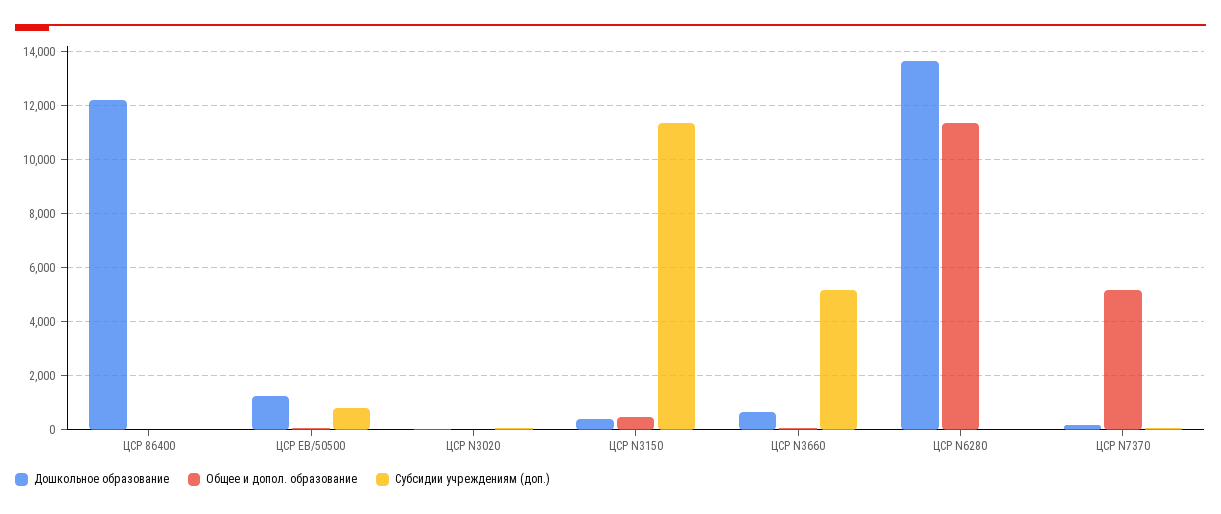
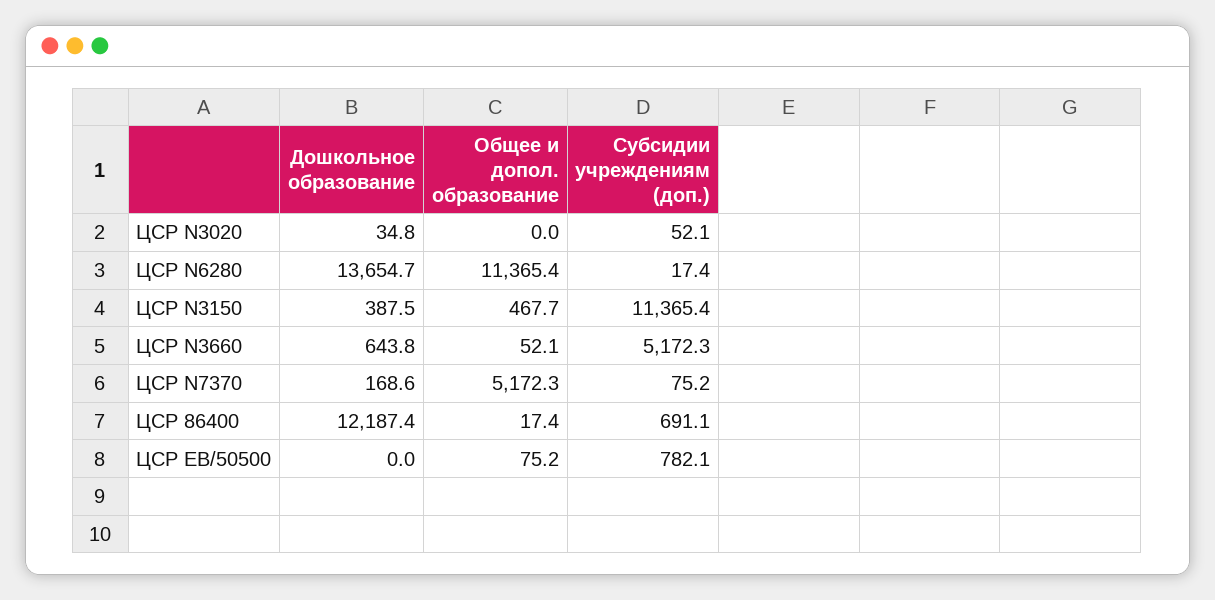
  {
    "Дошкольное образование": {
      "ЦСР 86400": 12187.4,
-     "ЦСР EВ/50500": 1250,
+     "ЦСР EВ/50500": 0,
      "ЦСР N3020": 34.8,
      "ЦСР N3150": 387.5,
      "ЦСР N3660": 643.8,
      "ЦСР N6280": 13654.7,
      "ЦСР N7370": 168.6
    },
    "Общее и допол. образование": {
      "ЦСР 86400": 17.4,
      "ЦСР EВ/50500": 75.2,
      "ЦСР N3020": 0,
      "ЦСР N3150": 467.7,
      "ЦСР N3660": 52.1,
      "ЦСР N6280": 11365.4,
      "ЦСР N7370": 5172.3
    },
    "Субсидии учреждениям (доп.)": {
-     "ЦСР 86400": 0,
+     "ЦСР 86400": 691.1,
      "ЦСР EВ/50500": 782.1,
      "ЦСР N3020": 52.1,
      "ЦСР N3150": 11365.4,
      "ЦСР N3660": 5172.3,
      "ЦСР N6280": 17.4,
      "ЦСР N7370": 75.2
    }
  }

